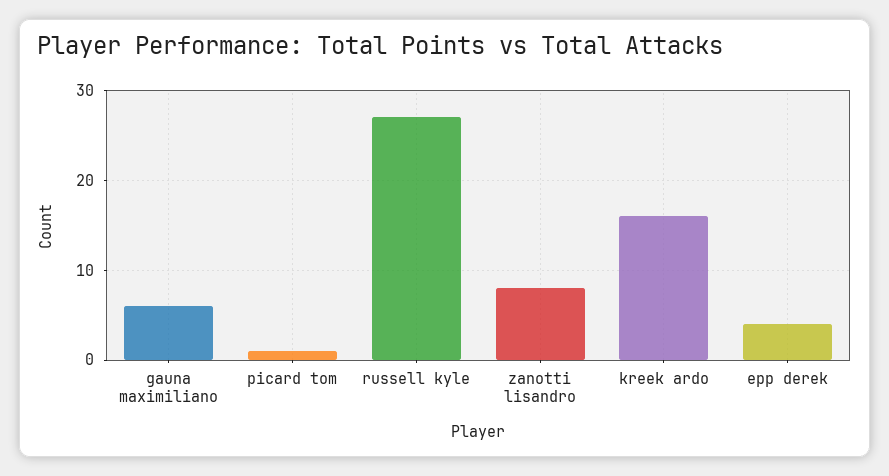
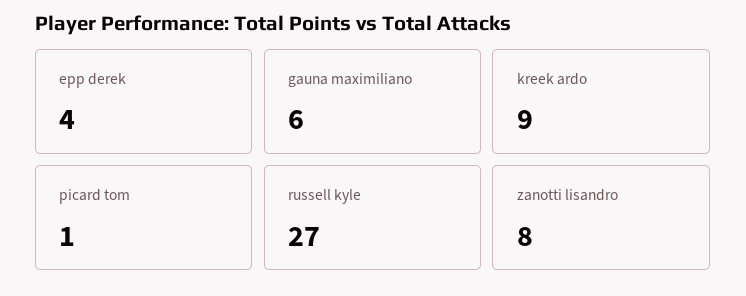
  {
    "gauna maximiliano": 6,
    "picard tom": 1,
    "russell kyle": 27,
    "zanotti lisandro": 8,
-   "kreek ardo": 16,
+   "kreek ardo": 9,
    "epp derek": 4
  }

